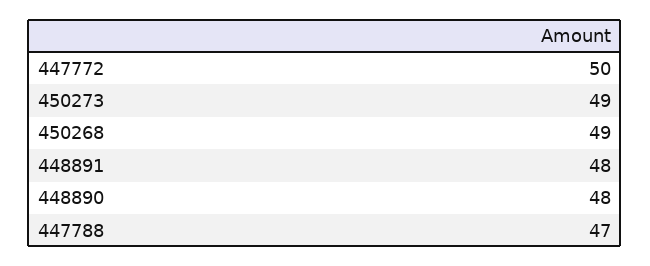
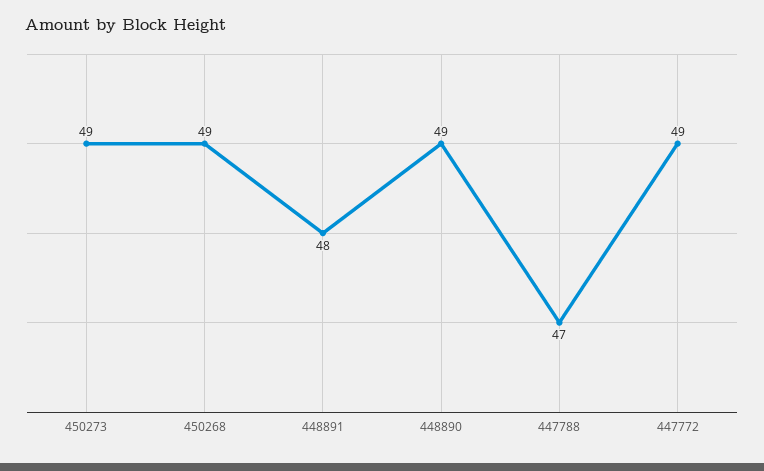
  {
-   "447772": 50,
+   "447772": 49,
    "450273": 49,
    "450268": 49,
    "448891": 48,
-   "448890": 48,
+   "448890": 49,
    "447788": 47
  }

